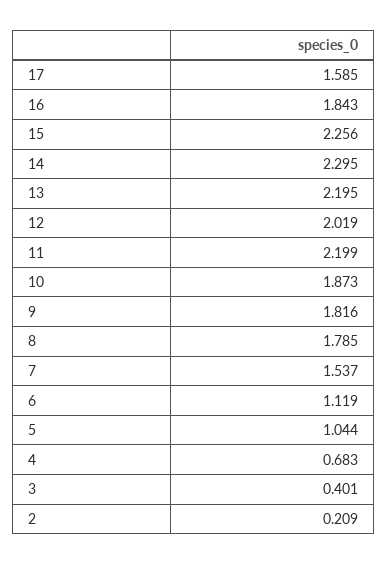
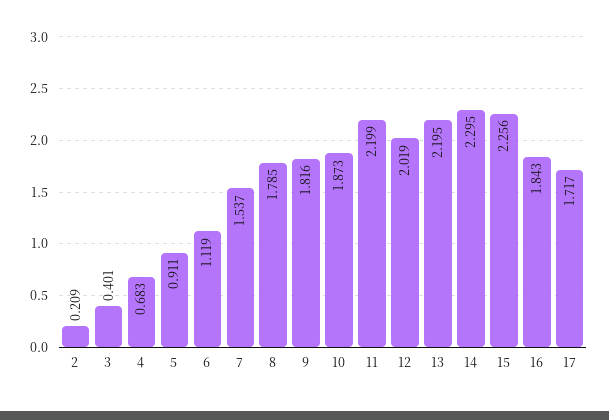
  {
-   "17": 1.585,
+   "17": 1.717,
    "16": 1.843,
    "15": 2.256,
    "14": 2.295,
    "13": 2.195,
    "12": 2.019,
    "11": 2.199,
    "10": 1.873,
    "9": 1.816,
    "8": 1.785,
    "7": 1.537,
    "6": 1.119,
-   "5": 1.044,
+   "5": 0.911,
    "4": 0.683,
    "3": 0.401,
    "2": 0.209
  }

